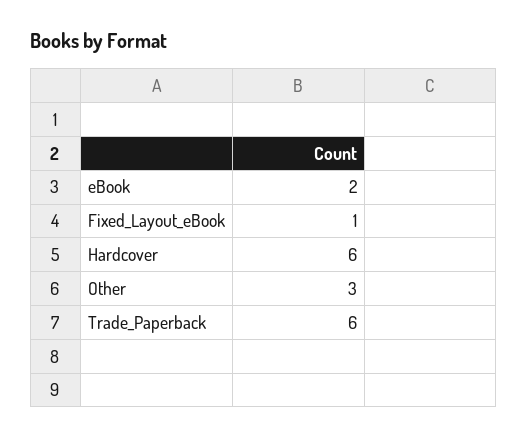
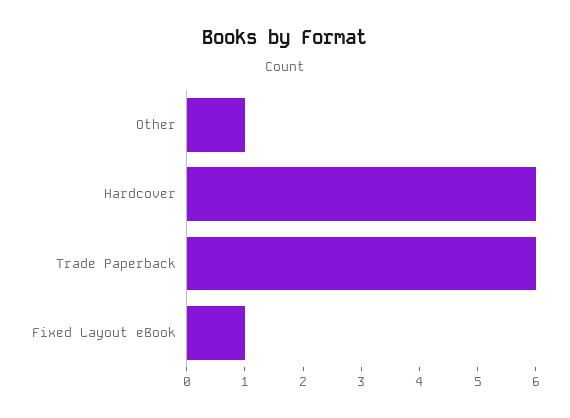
  {
-   "eBook": 2,
    "Fixed_Layout_eBook": 1,
    "Hardcover": 6,
-   "Other": 3,
+   "Other": 1,
    "Trade_Paperback": 6
  }

